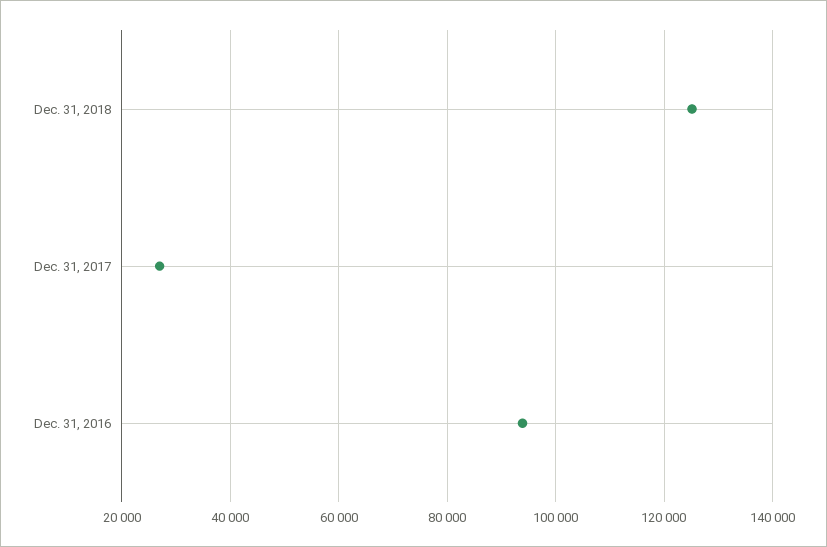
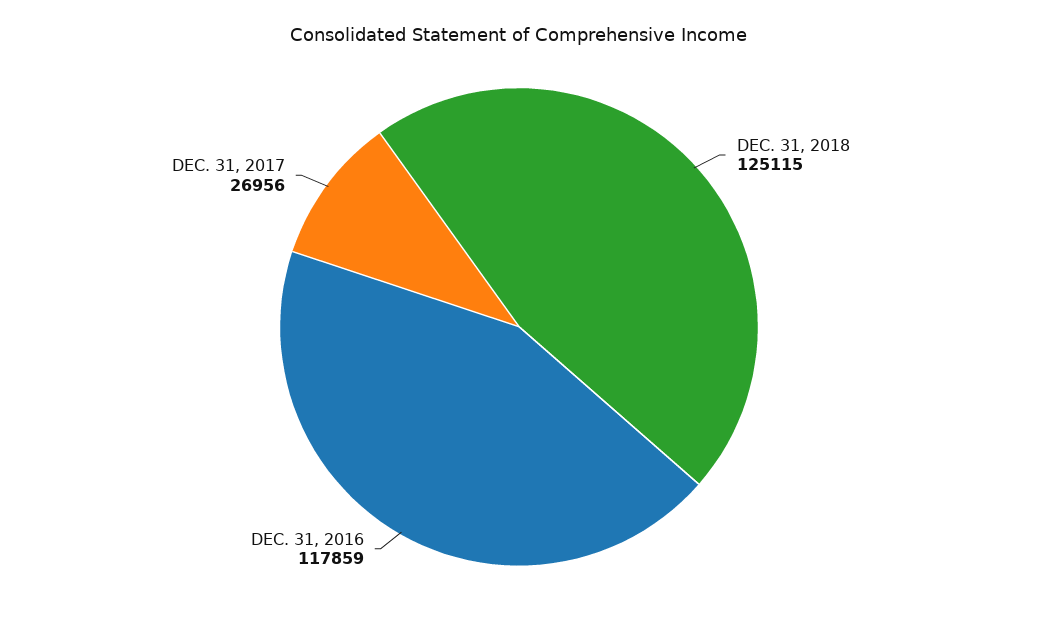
  {
    "Dec. 31, 2018": 125115,
    "Dec. 31, 2017": 26956,
-   "Dec. 31, 2016": 94000
+   "Dec. 31, 2016": 117859
  }

